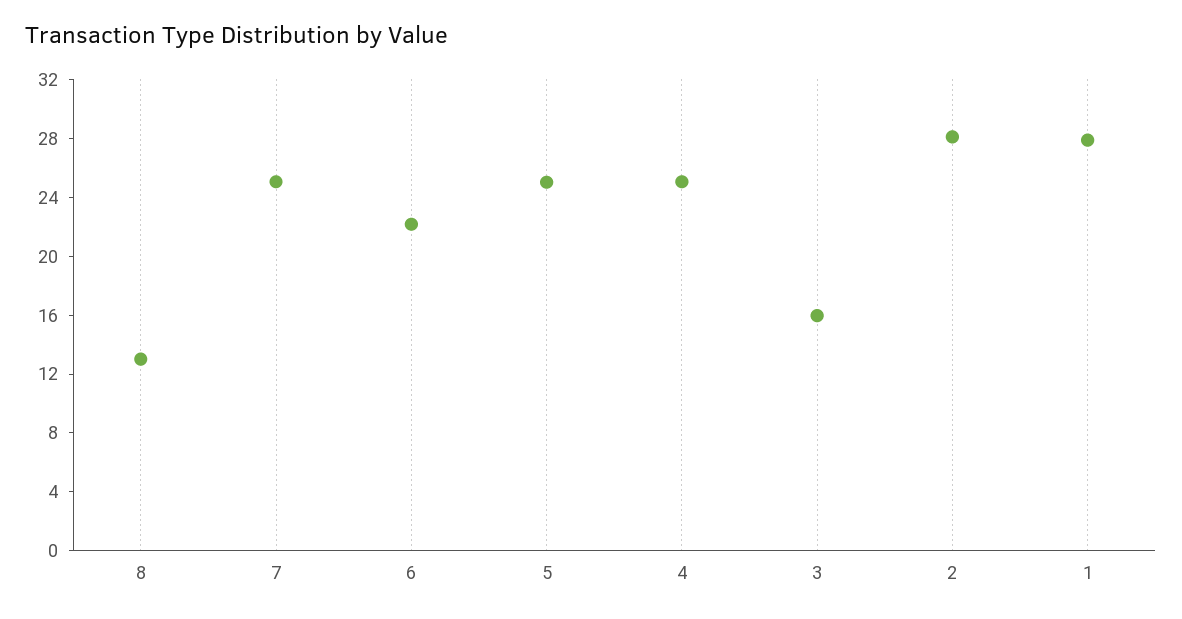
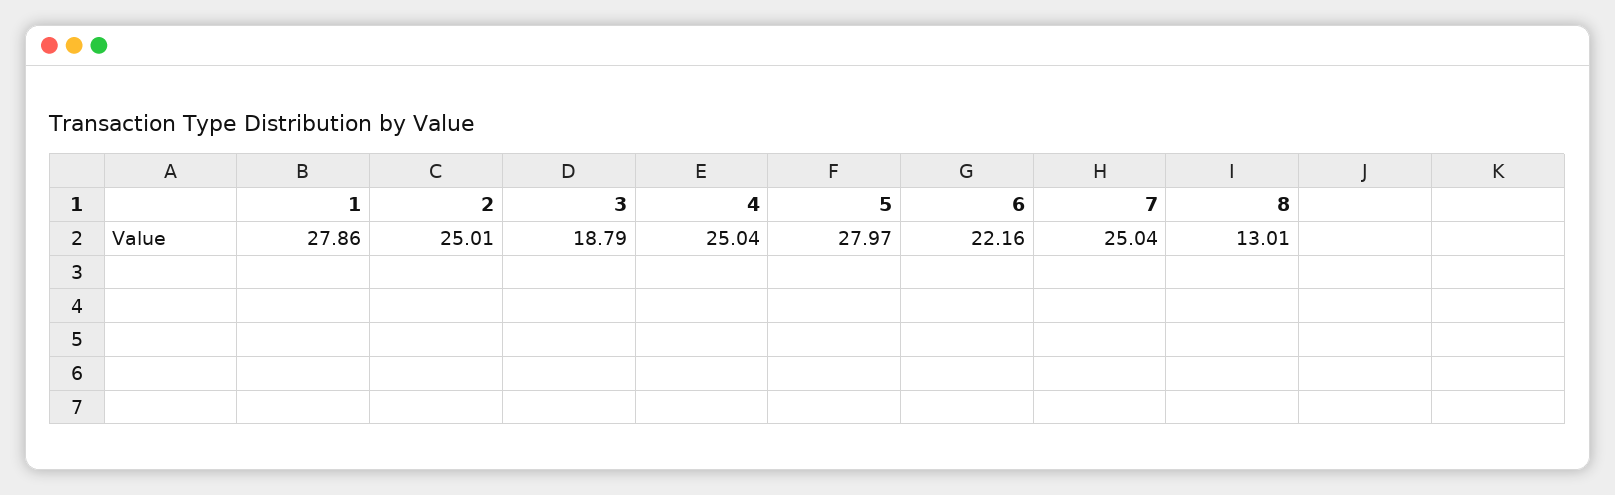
  {
    "8": 13.01,
    "7": 25.04,
    "6": 22.16,
-   "5": 25,
+   "5": 27.97,
    "4": 25.04,
-   "3": 16,
+   "3": 18.79,
-   "2": 28,
+   "2": 25.01,
    "1": 27.86
  }

